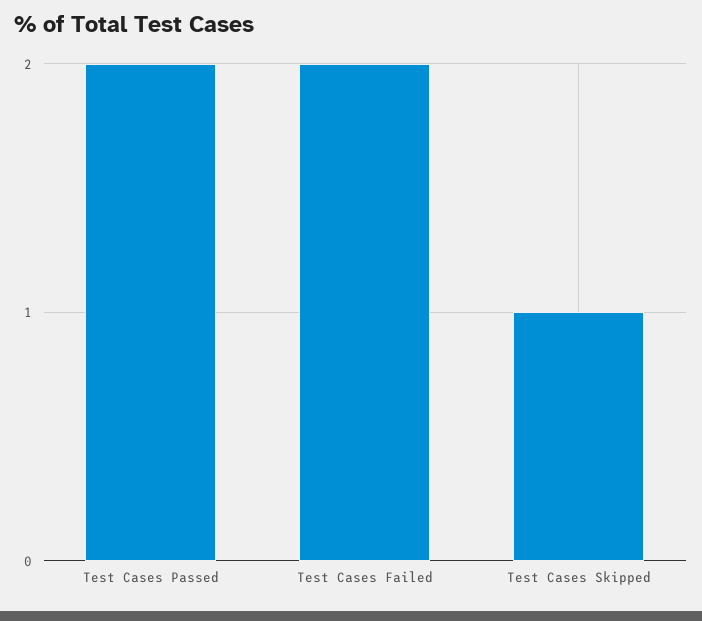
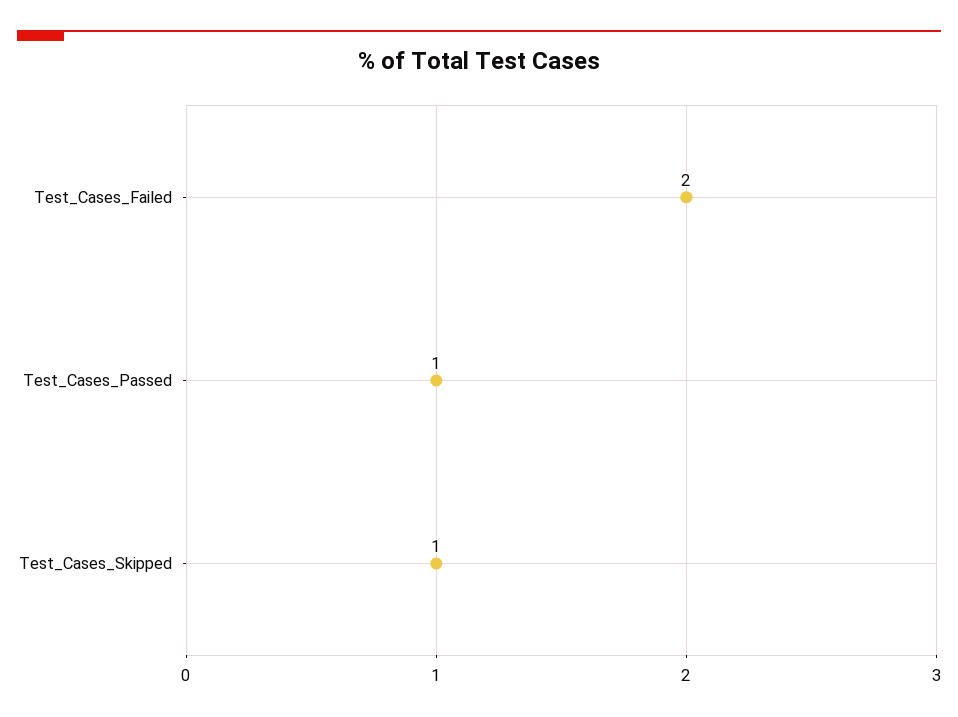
  {
-   "Test Cases Passed": 2,
+   "Test Cases Passed": 1,
    "Test Cases Failed": 2,
    "Test Cases Skipped": 1
  }

